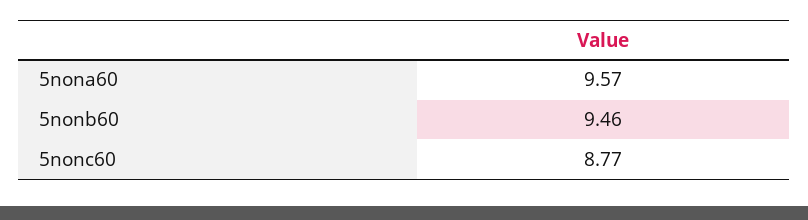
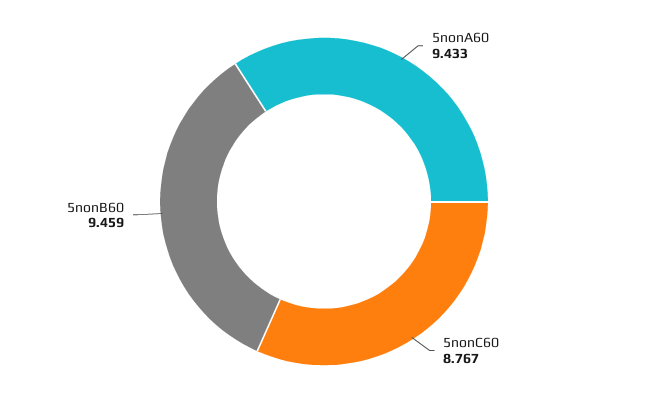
  {
-   "5nona60": 9.57,
+   "5nona60": 9.433,
    "5nonb60": 9.459,
    "5nonc60": 8.767
  }

